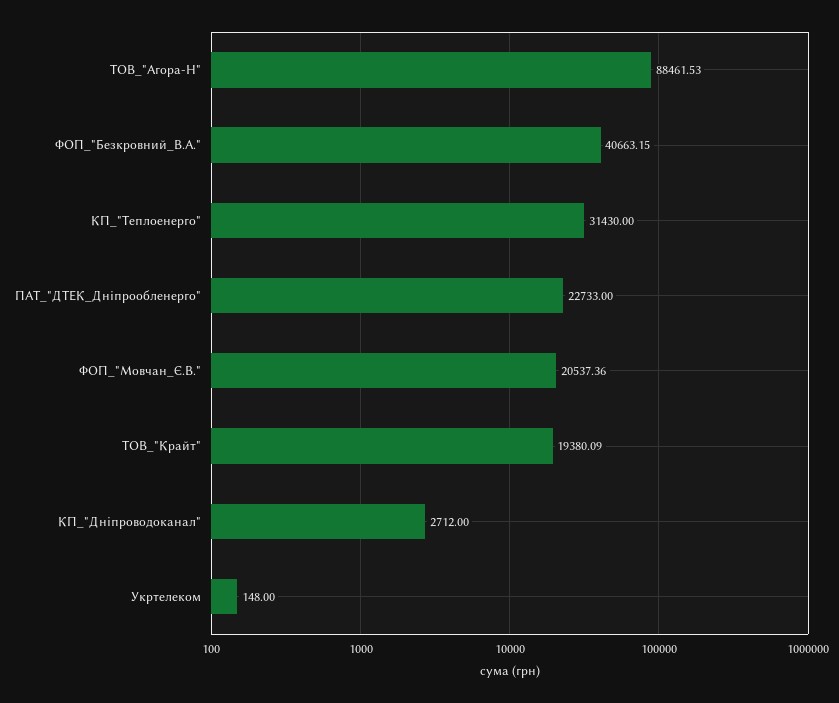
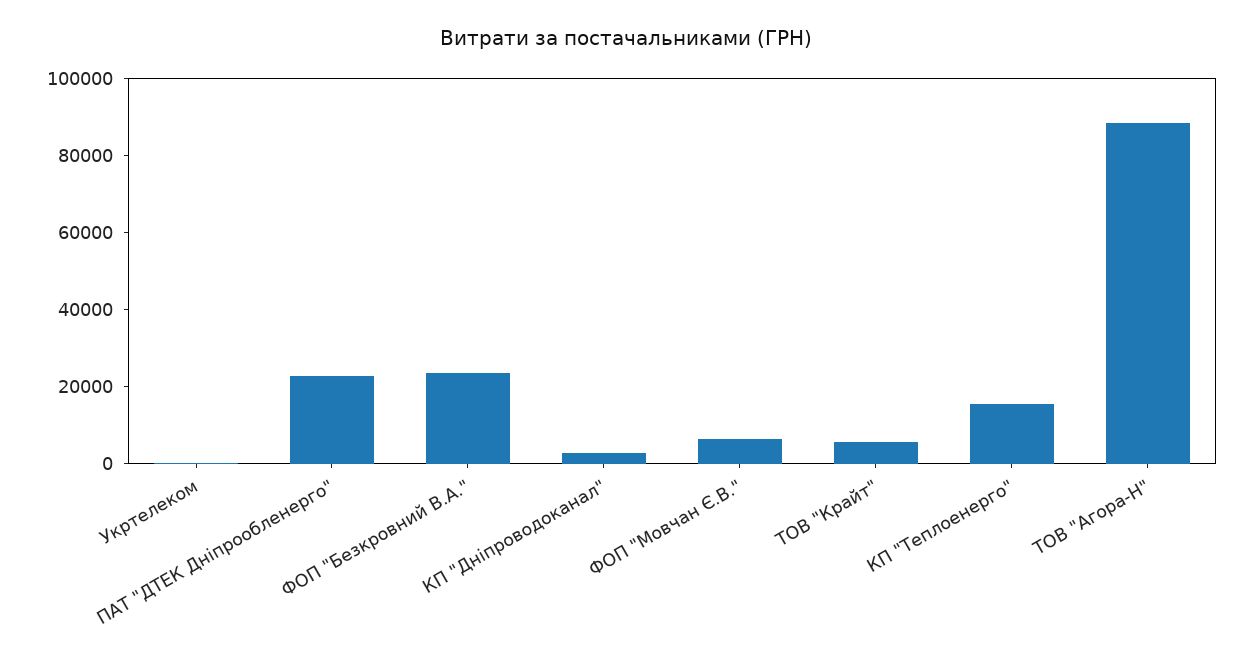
  {
    "ТОВ_\"Агора-Н\"": 88461.53,
-   "ФОП_\"Безкровний_В.А.\"": 40663.15,
+   "ФОП_\"Безкровний_В.А.\"": 25000,
-   "КП_\"Теплоенерго\"": 31430,
+   "КП_\"Теплоенерго\"": 15000,
    "ПАТ_\"ДТЕК_Дніпрообленерго\"": 22733,
-   "ФОП_\"Мовчан_Є.В.\"": 20537.36,
+   "ФОП_\"Мовчан_Є.В.\"": 5000,
-   "ТОВ_\"Крайт\"": 19380.09,
+   "ТОВ_\"Крайт\"": 5000,
    "КП_\"Дніпроводоканал\"": 2712,
    "Укртелеком": 148
  }

